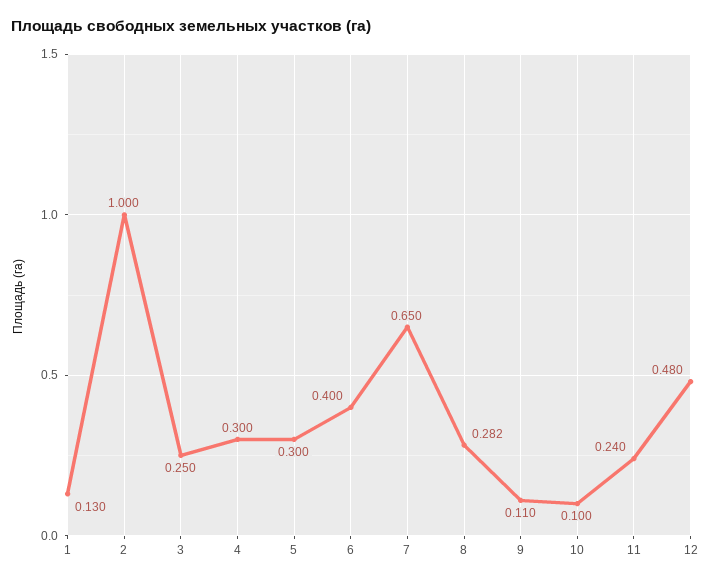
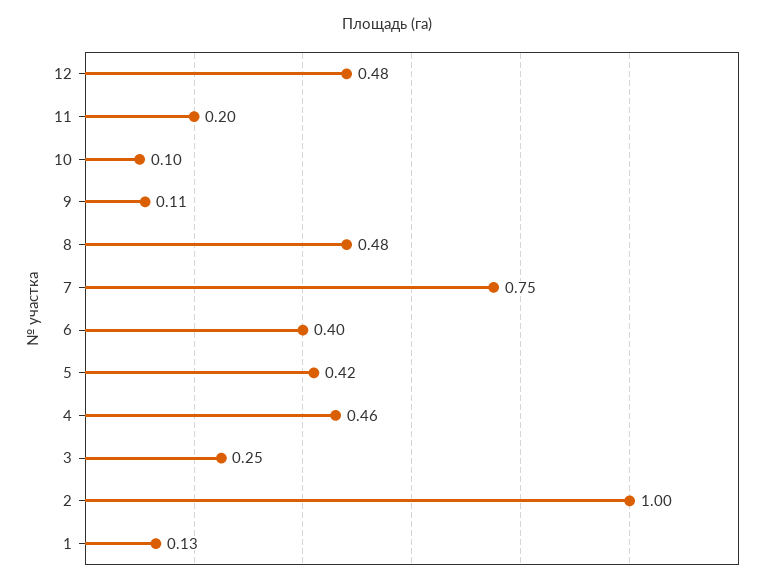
  {
    "1": 0.13,
    "2": 1,
    "3": 0.25,
-   "4": 0.3,
+   "4": 0.46,
-   "5": 0.3,
+   "5": 0.42,
    "6": 0.4,
-   "7": 0.65,
+   "7": 0.75,
-   "8": 0.282,
+   "8": 0.48,
    "9": 0.11,
    "10": 0.1,
-   "11": 0.24,
+   "11": 0.2,
    "12": 0.48
  }

